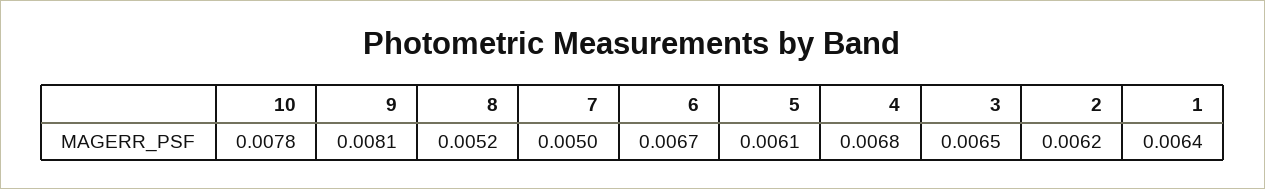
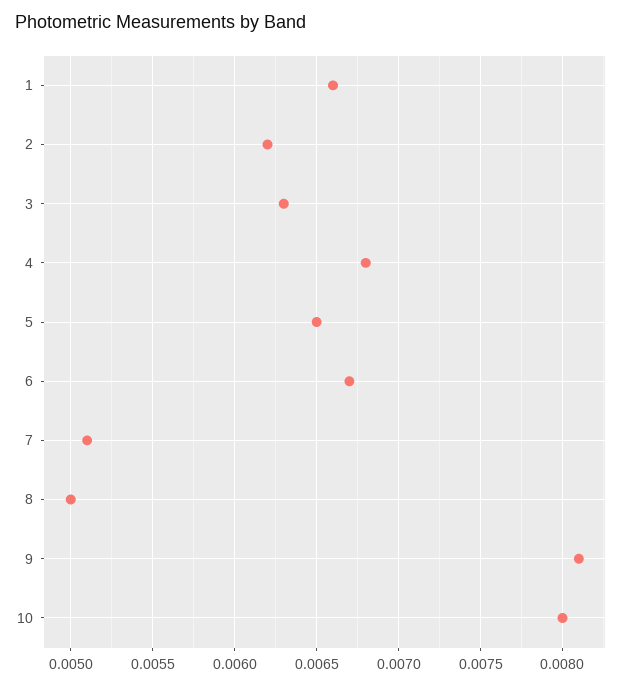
  {
-   "10": 0.0078,
+   "10": 0.008,
    "9": 0.0081,
-   "8": 0.0052,
+   "8": 0.005,
-   "7": 0.005,
+   "7": 0.0051,
    "6": 0.0067,
-   "5": 0.0061,
+   "5": 0.0065,
    "4": 0.0068,
-   "3": 0.0065,
+   "3": 0.0063,
    "2": 0.0062,
-   "1": 0.0064
+   "1": 0.0066
  }

